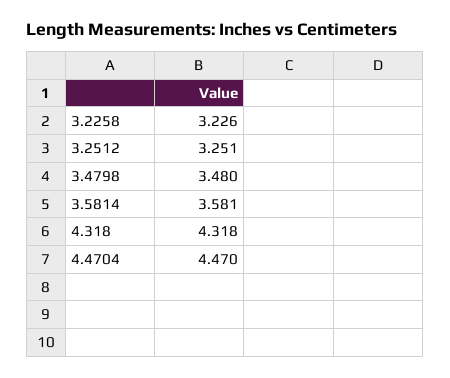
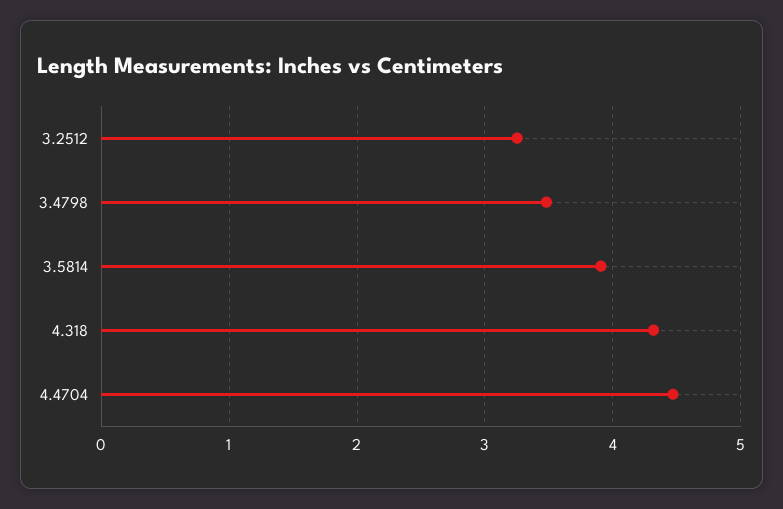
  {
-   "3.2258": 3.226,
    "3.2512": 3.251,
    "3.4798": 3.48,
-   "3.5814": 3.581,
+   "3.5814": 3.9,
    "4.318": 4.318,
    "4.4704": 4.47
  }

